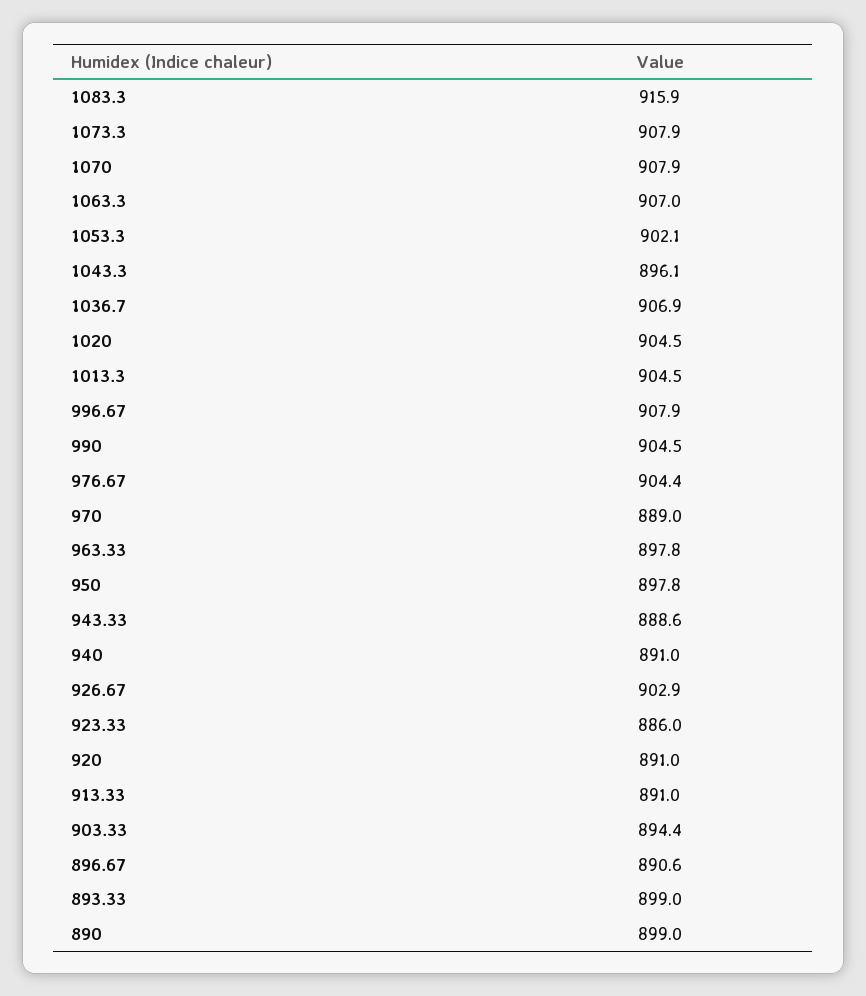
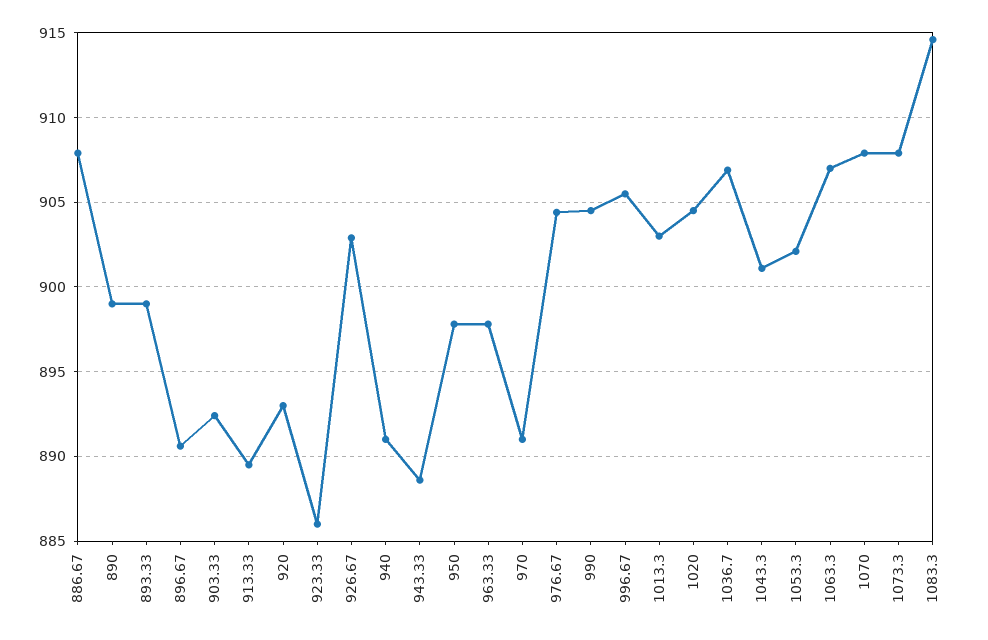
  {
-   "1083.3": 915.9,
+   "1083.3": 914.5,
    "1073.3": 907.9,
    "1070": 907.9,
    "1063.3": 907,
    "1053.3": 902.1,
-   "1043.3": 896.1,
+   "1043.3": 901,
    "1036.7": 906.9,
    "1020": 904.5,
-   "1013.3": 904.5,
+   "1013.3": 903,
-   "996.67": 907.9,
+   "996.67": 905.5,
    "990": 904.5,
    "976.67": 904.4,
-   "970": 889,
+   "970": 891,
    "963.33": 897.8,
    "950": 897.8,
    "943.33": 888.6,
    "940": 891,
    "926.67": 902.9,
    "923.33": 886,
-   "920": 891,
+   "920": 893,
-   "913.33": 891,
+   "913.33": 889.5,
-   "903.33": 894.4,
+   "903.33": 892.5,
    "896.67": 890.6,
    "893.33": 899,
-   "890": 899
+   "890": 899,
+   "886.67": 908
  }

